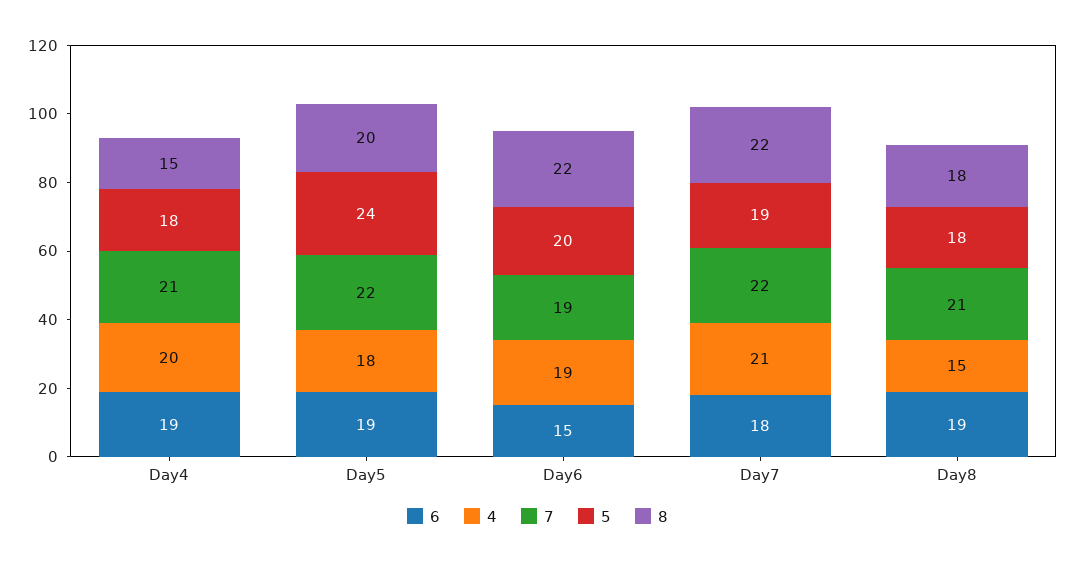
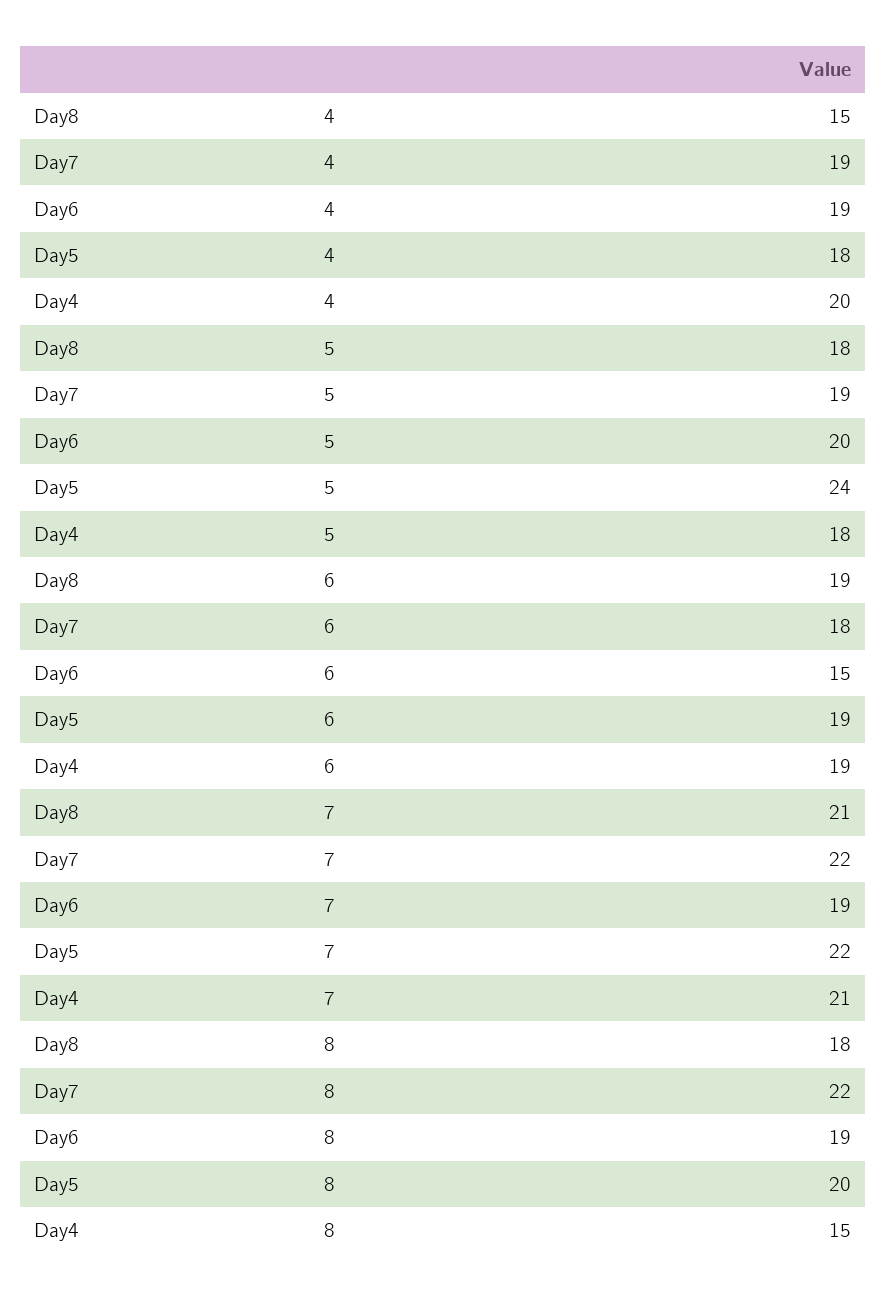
  {
    "6": {
      "Day4": 19,
      "Day5": 19,
      "Day6": 15,
      "Day7": 18,
      "Day8": 19
    },
    "4": {
      "Day4": 20,
      "Day5": 18,
      "Day6": 19,
-     "Day7": 21,
+     "Day7": 19,
      "Day8": 15
    },
    "7": {
      "Day4": 21,
      "Day5": 22,
      "Day6": 19,
      "Day7": 22,
      "Day8": 21
    },
    "5": {
      "Day4": 18,
      "Day5": 24,
      "Day6": 20,
      "Day7": 19,
      "Day8": 18
    },
    "8": {
      "Day4": 15,
      "Day5": 20,
-     "Day6": 22,
+     "Day6": 19,
      "Day7": 22,
      "Day8": 18
    }
  }

